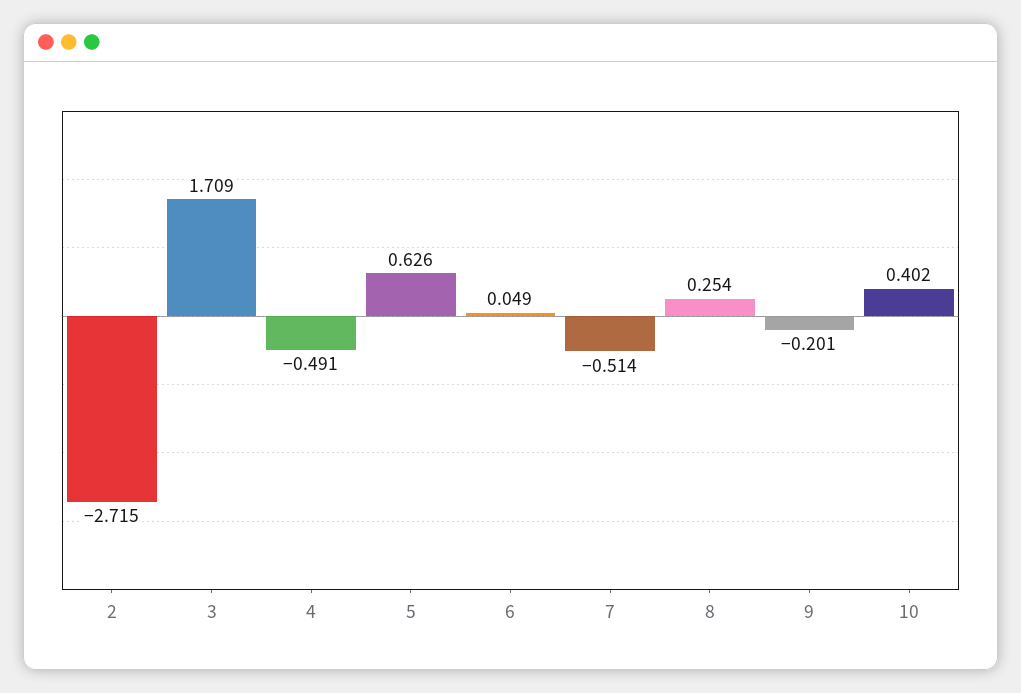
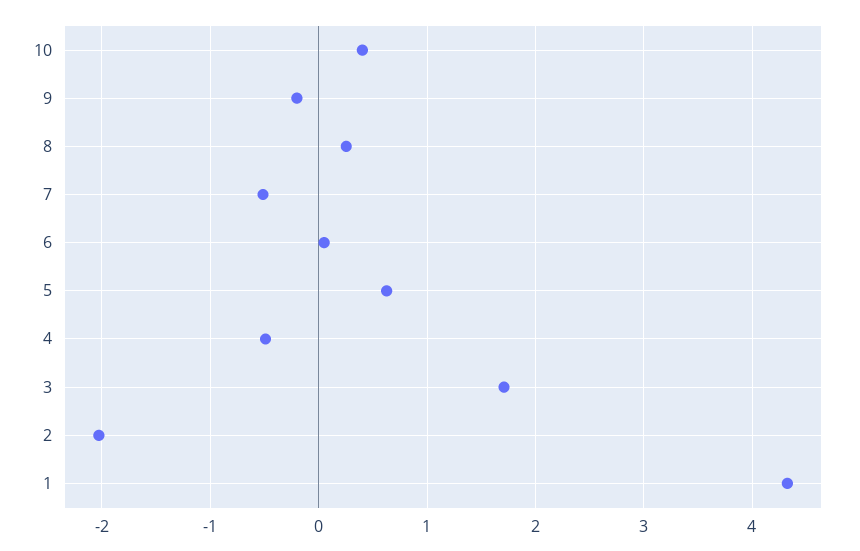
  {
-   "2": -2.715,
+   "2": -2,
    "3": 1.709,
    "4": -0.491,
    "5": 0.626,
    "6": 0.049,
    "7": -0.514,
    "8": 0.254,
    "9": -0.201,
-   "10": 0.402
+   "10": 0.402,
+   "1": 4.3
  }

